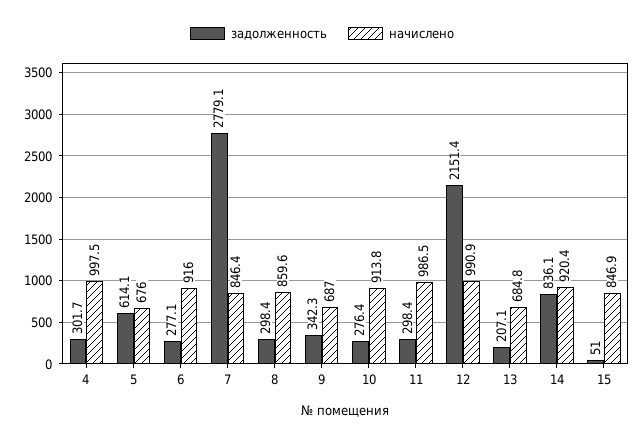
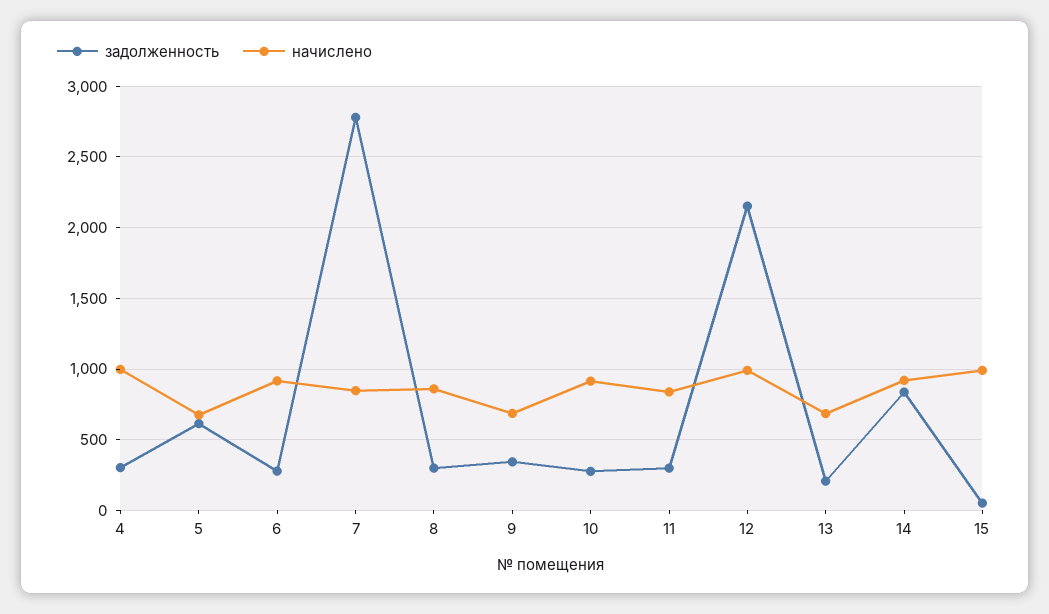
  {
    "задолженность": {
      "4": 301.7,
      "5": 614.1,
      "6": 277.1,
      "7": 2779.1,
      "8": 298.4,
      "9": 342.3,
      "10": 276.4,
      "11": 298.4,
      "12": 2151.4,
      "13": 207.1,
      "14": 836.1,
      "15": 51
    },
    "начислено": {
      "4": 997.5,
      "5": 676,
      "6": 916,
      "7": 846.4,
      "8": 859.6,
      "9": 687,
      "10": 913.8,
-     "11": 986.5,
+     "11": 850,
      "12": 990.9,
      "13": 684.8,
      "14": 920.4,
-     "15": 846.9
+     "15": 1000
    }
  }

